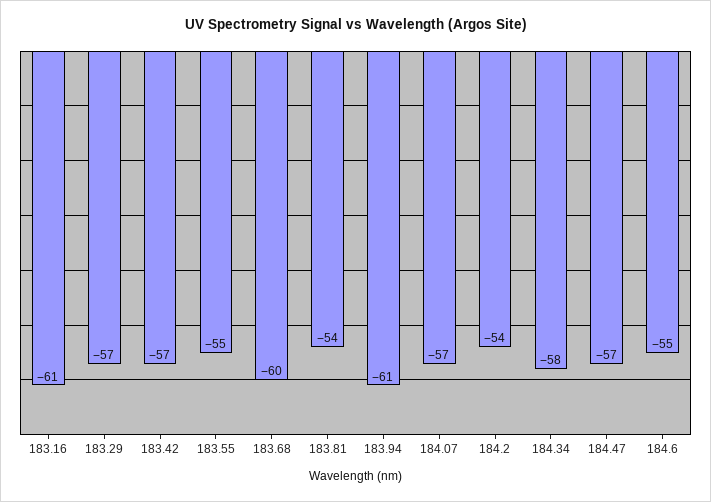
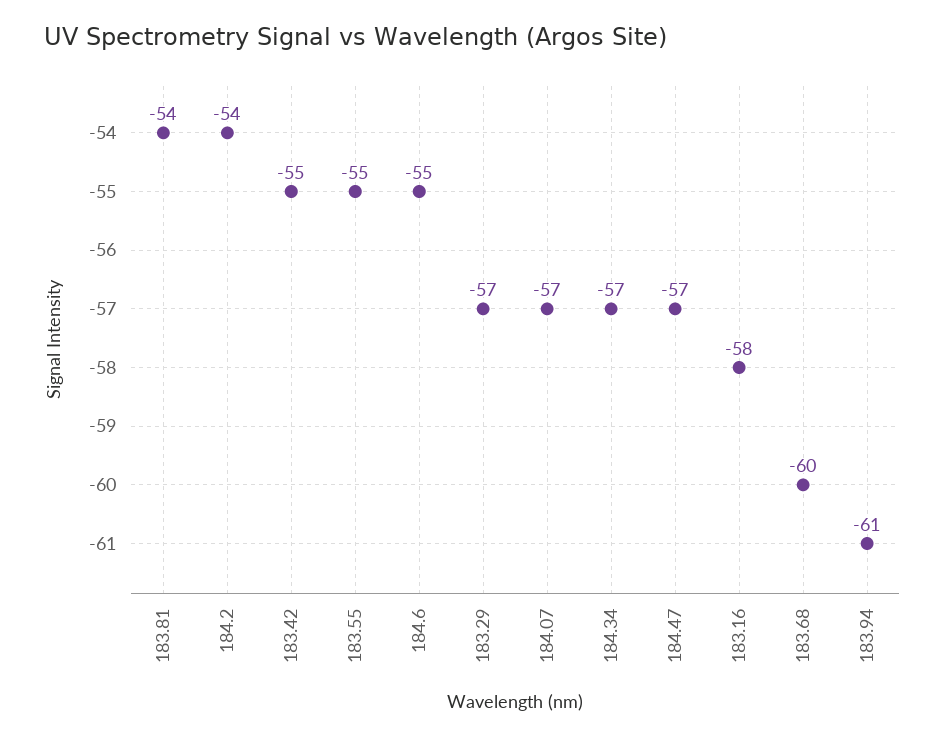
  {
-   "183.16": -61,
+   "183.16": -58,
    "183.29": -57,
-   "183.42": -57,
+   "183.42": -55,
    "183.55": -55,
    "183.68": -60,
    "183.81": -54,
    "183.94": -61,
    "184.07": -57,
    "184.2": -54,
-   "184.34": -58,
+   "184.34": -57,
    "184.47": -57,
    "184.6": -55
  }

